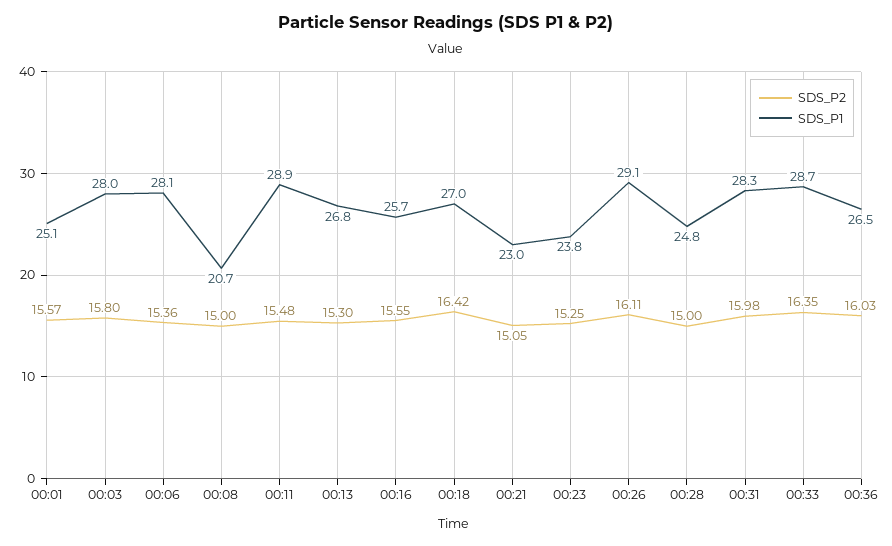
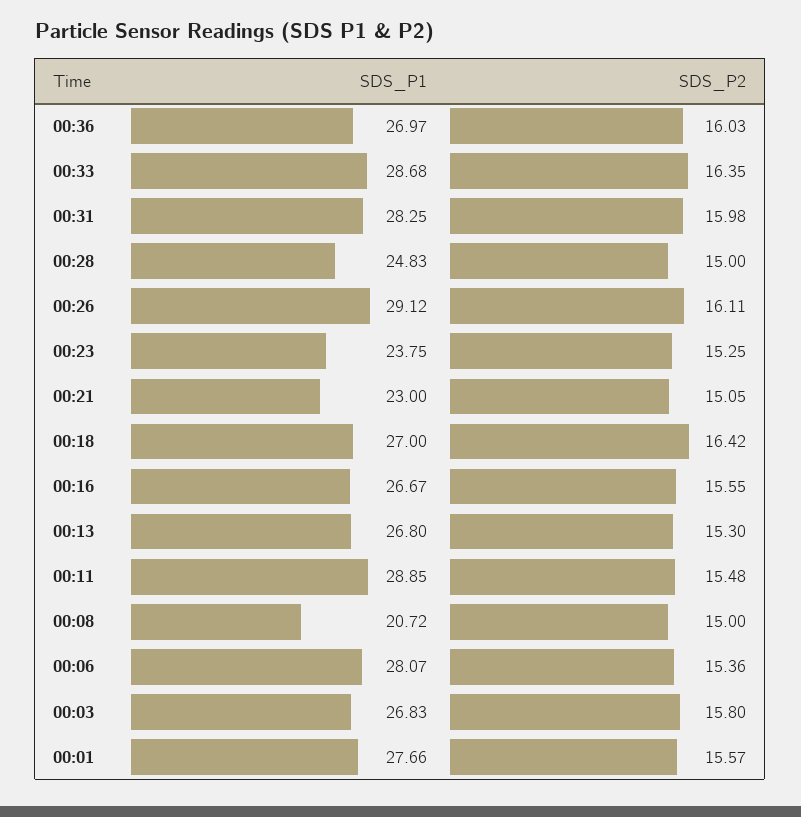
  {
    "SDS_P2": {
      "00:01": 15.57,
      "00:03": 15.8,
      "00:06": 15.36,
      "00:08": 15,
      "00:11": 15.48,
      "00:13": 15.3,
      "00:16": 15.55,
      "00:18": 16.42,
      "00:21": 15.05,
      "00:23": 15.25,
      "00:26": 16.11,
      "00:28": 15,
      "00:31": 15.98,
      "00:33": 16.35,
      "00:36": 16.03
    },
    "SDS_P1": {
-     "00:01": 25.1,
+     "00:01": 27.66,
-     "00:03": 28,
+     "00:03": 26.83,
      "00:06": 28.07,
      "00:08": 20.72,
      "00:11": 28.85,
      "00:13": 26.8,
-     "00:16": 25.7,
+     "00:16": 26.67,
      "00:18": 27,
      "00:21": 23,
      "00:23": 23.75,
      "00:26": 29.12,
      "00:28": 24.83,
      "00:31": 28.25,
      "00:33": 28.68,
-     "00:36": 26.5
+     "00:36": 26.97
    }
  }

